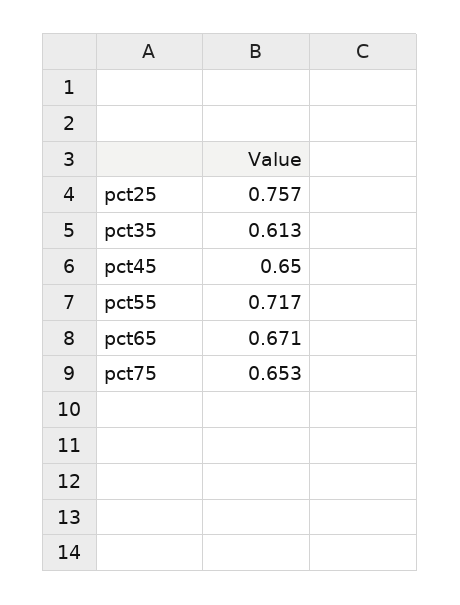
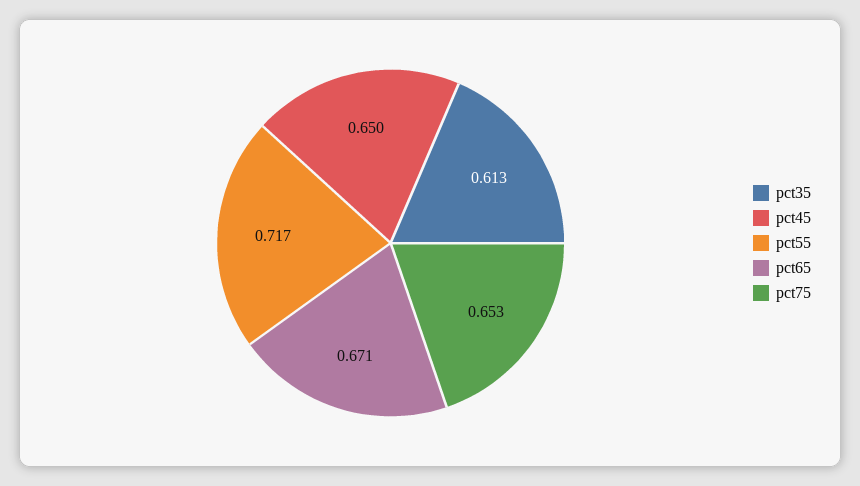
  {
-   "pct25": 0.757,
    "pct35": 0.613,
    "pct45": 0.65,
    "pct55": 0.717,
    "pct65": 0.671,
    "pct75": 0.653
  }

